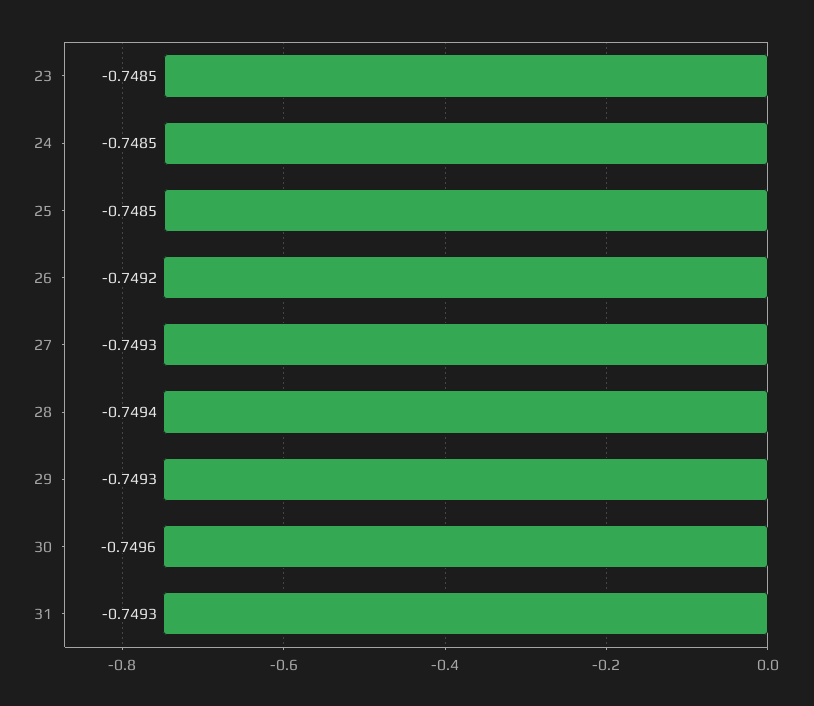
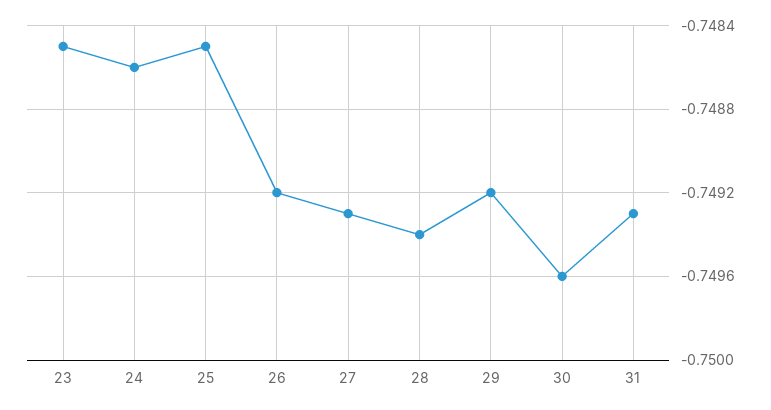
  {
    "23": -0.7485,
-   "24": -0.7485,
+   "24": -0.7486,
    "25": -0.7485,
    "26": -0.7492,
    "27": -0.7493,
    "28": -0.7494,
-   "29": -0.7493,
+   "29": -0.7492,
    "30": -0.7496,
    "31": -0.7493
  }

